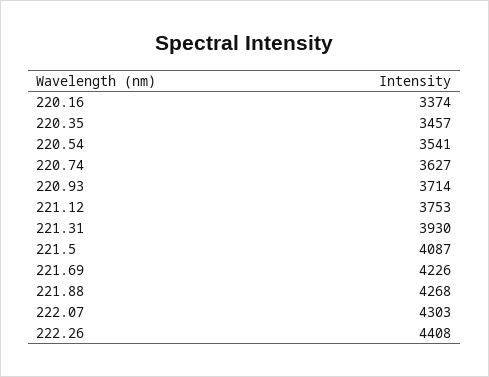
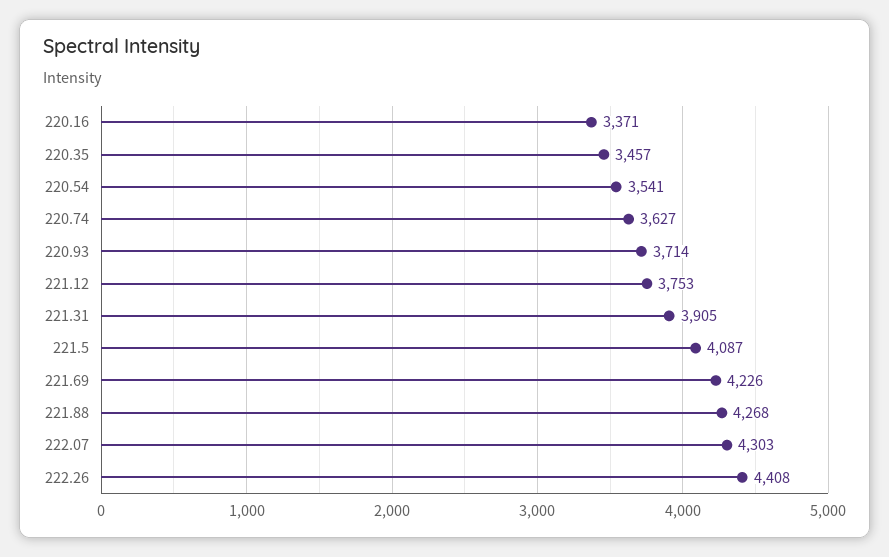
  {
-   "220.16": 3374,
+   "220.16": 3371,
    "220.35": 3457,
    "220.54": 3541,
    "220.74": 3627,
    "220.93": 3714,
    "221.12": 3753,
-   "221.31": 3930,
+   "221.31": 3905,
    "221.5": 4087,
    "221.69": 4226,
    "221.88": 4268,
    "222.07": 4303,
    "222.26": 4408
  }

